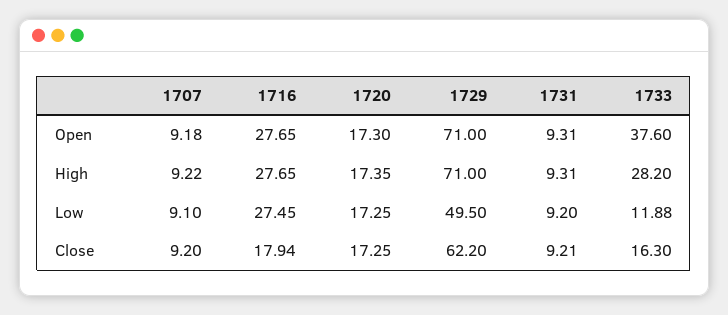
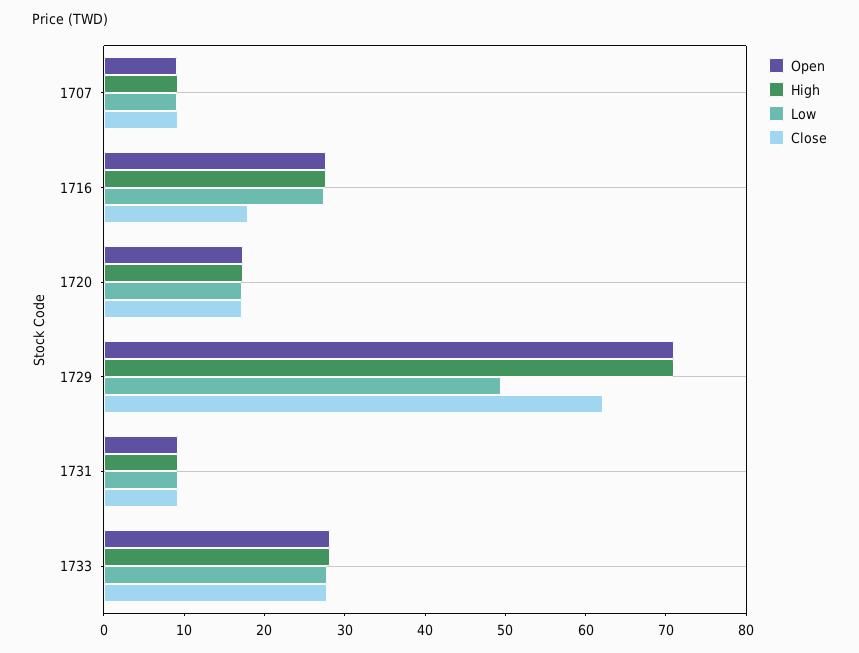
  {
    "Open": {
      "1707": 9.18,
      "1716": 27.65,
      "1720": 17.3,
      "1729": 71,
      "1731": 9.31,
-     "1733": 37.6
+     "1733": 28
    },
    "High": {
      "1707": 9.22,
      "1716": 27.65,
      "1720": 17.35,
      "1729": 71,
      "1731": 9.31,
      "1733": 28.2
    },
    "Low": {
      "1707": 9.1,
      "1716": 27.45,
      "1720": 17.25,
      "1729": 49.5,
      "1731": 9.2,
-     "1733": 11.88
+     "1733": 28
    },
    "Close": {
      "1707": 9.2,
      "1716": 17.94,
      "1720": 17.25,
      "1729": 62.2,
      "1731": 9.21,
-     "1733": 16.3
+     "1733": 28
    }
  }

